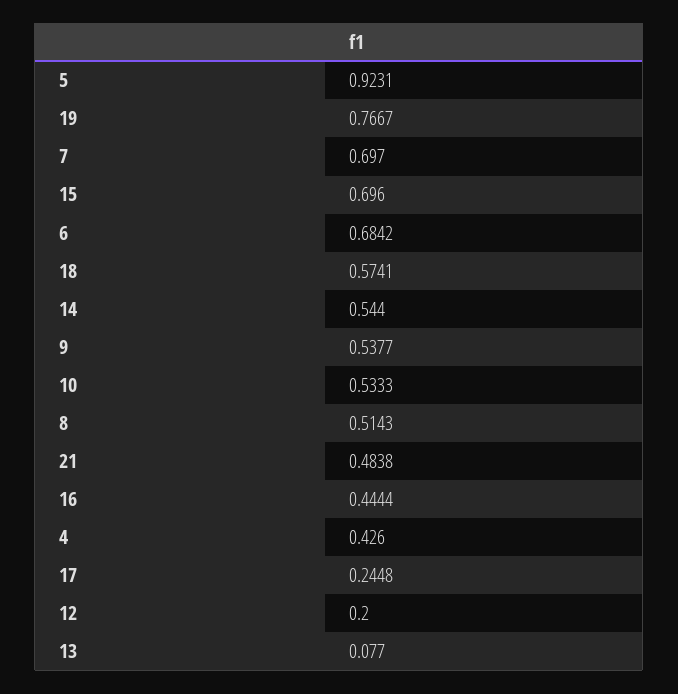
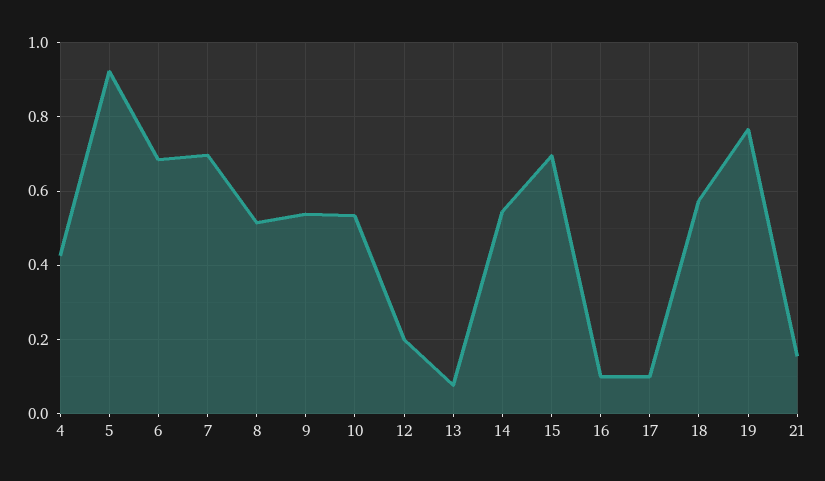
  {
    "5": 0.9231,
    "19": 0.7667,
    "7": 0.697,
    "15": 0.696,
    "6": 0.6842,
    "18": 0.5741,
    "14": 0.544,
    "9": 0.5377,
    "10": 0.5333,
    "8": 0.5143,
-   "21": 0.4838,
+   "21": 0.16,
-   "16": 0.4444,
+   "16": 0.1,
    "4": 0.426,
-   "17": 0.2448,
+   "17": 0.1,
    "12": 0.2,
    "13": 0.077
  }

